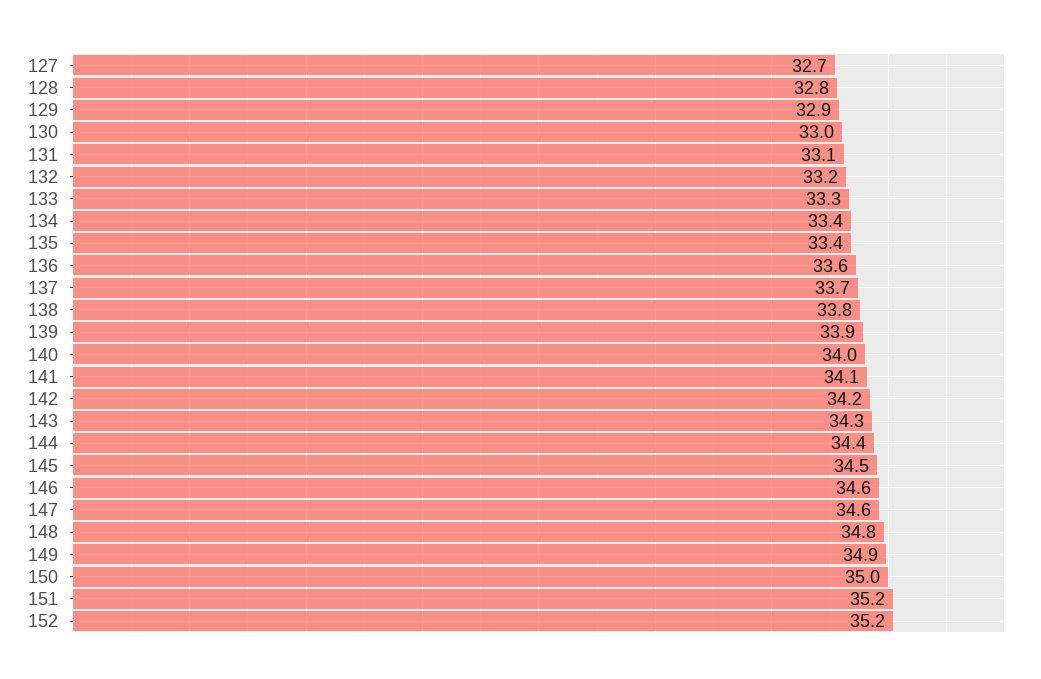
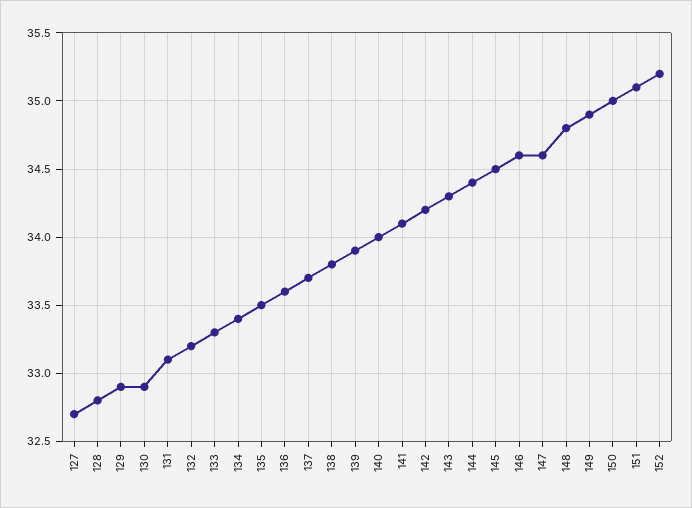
  {
    "127": 32.7,
    "128": 32.8,
    "129": 32.9,
-   "130": 33,
+   "130": 32.9,
    "131": 33.1,
    "132": 33.2,
    "133": 33.3,
    "134": 33.4,
-   "135": 33.4,
+   "135": 33.5,
    "136": 33.6,
    "137": 33.7,
    "138": 33.8,
    "139": 33.9,
    "140": 34,
    "141": 34.1,
    "142": 34.2,
    "143": 34.3,
    "144": 34.4,
    "145": 34.5,
    "146": 34.6,
    "147": 34.6,
    "148": 34.8,
    "149": 34.9,
    "150": 35,
-   "151": 35.2,
+   "151": 35.1,
    "152": 35.2
  }

